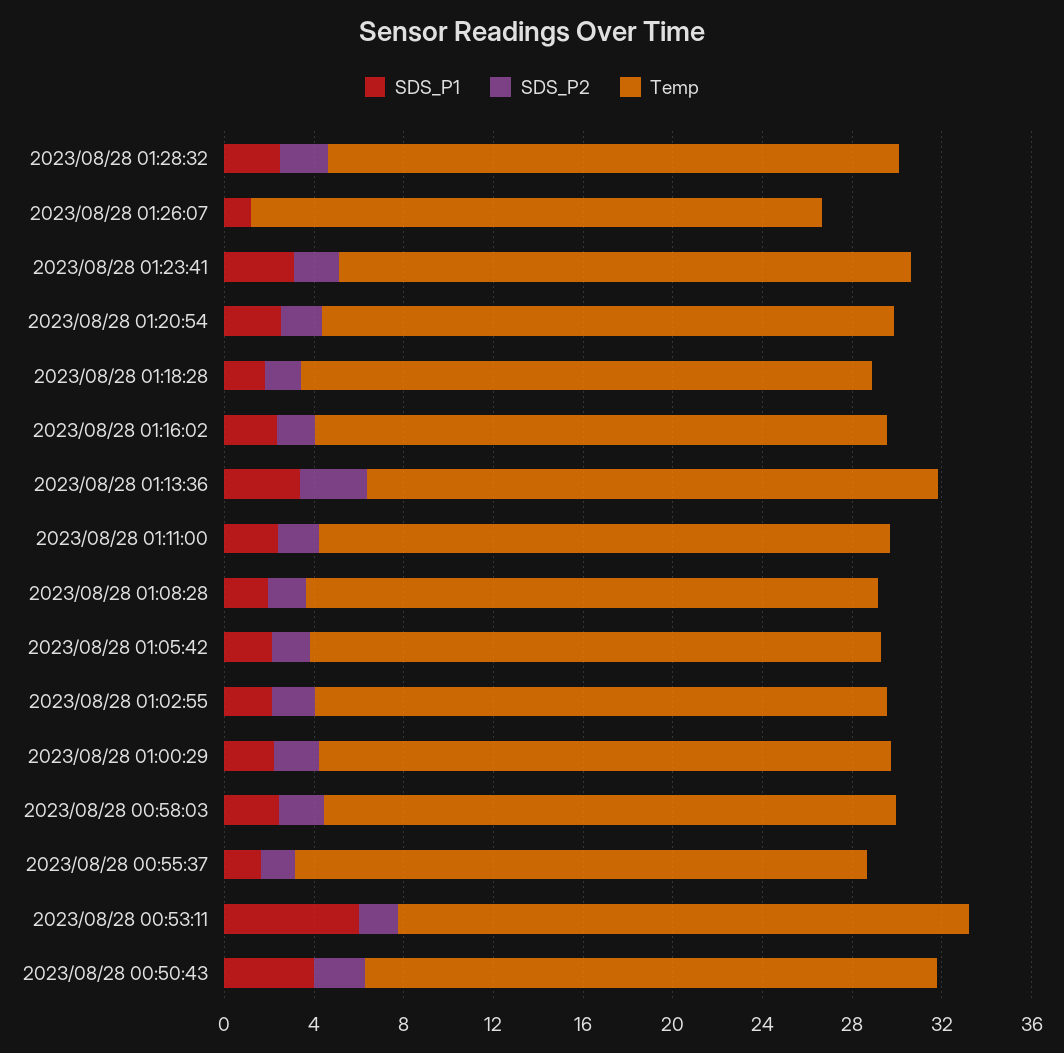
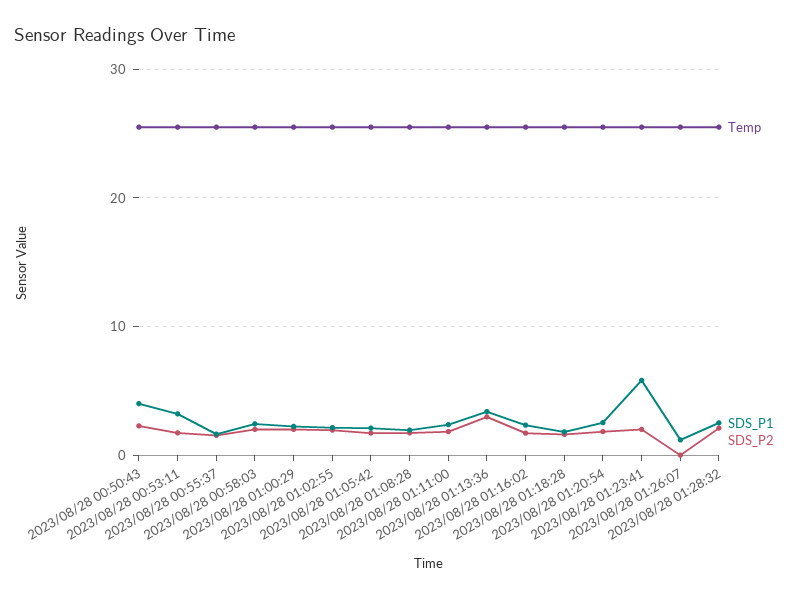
  {
    "SDS_P1": {
      "2023/08/28 01:28:32": 3,
      "2023/08/28 01:26:07": 1,
-     "2023/08/28 01:23:41": 3,
+     "2023/08/28 01:23:41": 6,
      "2023/08/28 01:20:54": 3,
      "2023/08/28 01:18:28": 2,
      "2023/08/28 01:16:02": 2,
      "2023/08/28 01:13:36": 3,
      "2023/08/28 01:11:00": 2,
      "2023/08/28 01:08:28": 2,
      "2023/08/28 01:05:42": 2,
      "2023/08/28 01:02:55": 2,
      "2023/08/28 01:00:29": 2,
      "2023/08/28 00:58:03": 2,
      "2023/08/28 00:55:37": 2,
-     "2023/08/28 00:53:11": 6,
+     "2023/08/28 00:53:11": 3,
      "2023/08/28 00:50:43": 4
    },
    "SDS_P2": {
      "2023/08/28 01:28:32": 2,
      "2023/08/28 01:26:07": 0,
      "2023/08/28 01:23:41": 2,
      "2023/08/28 01:20:54": 2,
      "2023/08/28 01:18:28": 2,
      "2023/08/28 01:16:02": 2,
      "2023/08/28 01:13:36": 3,
      "2023/08/28 01:11:00": 2,
      "2023/08/28 01:08:28": 2,
      "2023/08/28 01:05:42": 2,
      "2023/08/28 01:02:55": 2,
      "2023/08/28 01:00:29": 2,
      "2023/08/28 00:58:03": 2,
      "2023/08/28 00:55:37": 2,
      "2023/08/28 00:53:11": 2,
      "2023/08/28 00:50:43": 2
    },
    "Temp": {
      "2023/08/28 01:28:32": 26,
      "2023/08/28 01:26:07": 26,
      "2023/08/28 01:23:41": 26,
      "2023/08/28 01:20:54": 26,
      "2023/08/28 01:18:28": 26,
      "2023/08/28 01:16:02": 26,
      "2023/08/28 01:13:36": 26,
      "2023/08/28 01:11:00": 26,
      "2023/08/28 01:08:28": 26,
      "2023/08/28 01:05:42": 26,
      "2023/08/28 01:02:55": 26,
      "2023/08/28 01:00:29": 26,
      "2023/08/28 00:58:03": 26,
      "2023/08/28 00:55:37": 26,
      "2023/08/28 00:53:11": 26,
      "2023/08/28 00:50:43": 26
    }
  }

